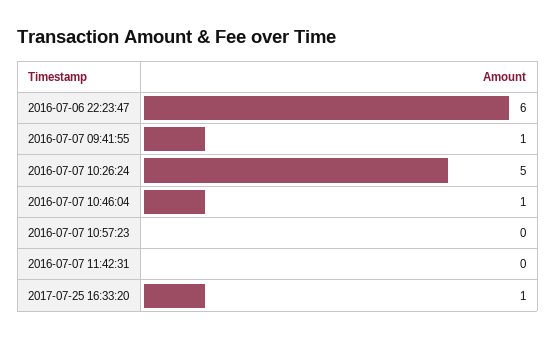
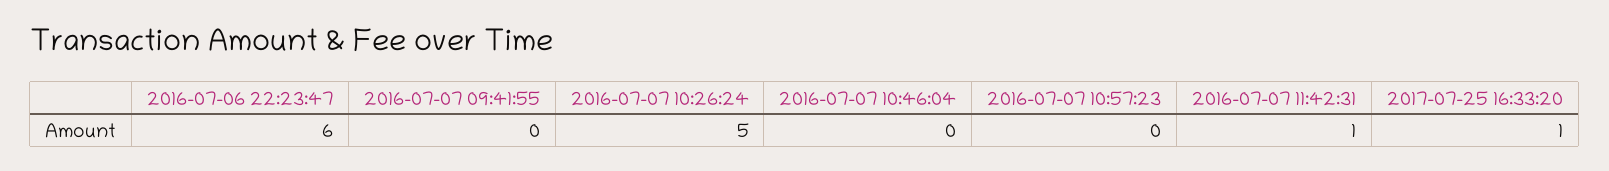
  {
    "2016-07-06 22:23:47": 6,
-   "2016-07-07 09:41:55": 1,
+   "2016-07-07 09:41:55": 0,
    "2016-07-07 10:26:24": 5,
-   "2016-07-07 10:46:04": 1,
+   "2016-07-07 10:46:04": 0,
    "2016-07-07 10:57:23": 0,
-   "2016-07-07 11:42:31": 0,
+   "2016-07-07 11:42:31": 1,
    "2017-07-25 16:33:20": 1
  }

